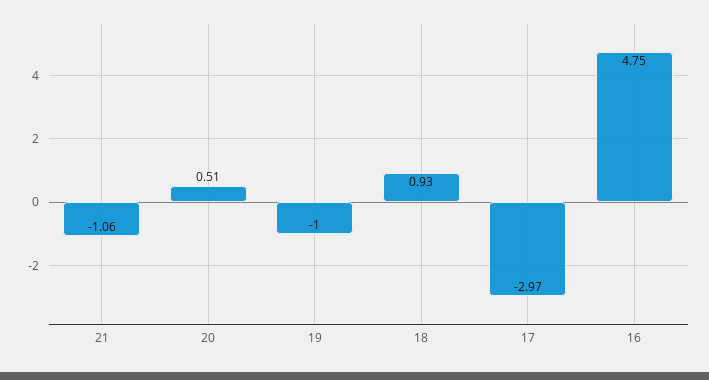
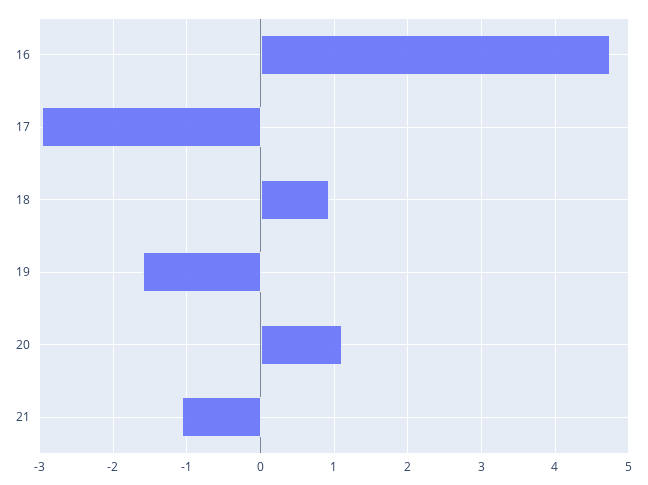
  {
    "21": -1.06,
-   "20": 0.51,
+   "20": 1.1,
-   "19": -1,
+   "19": -1.6,
    "18": 0.93,
    "17": -2.97,
    "16": 4.75
  }

